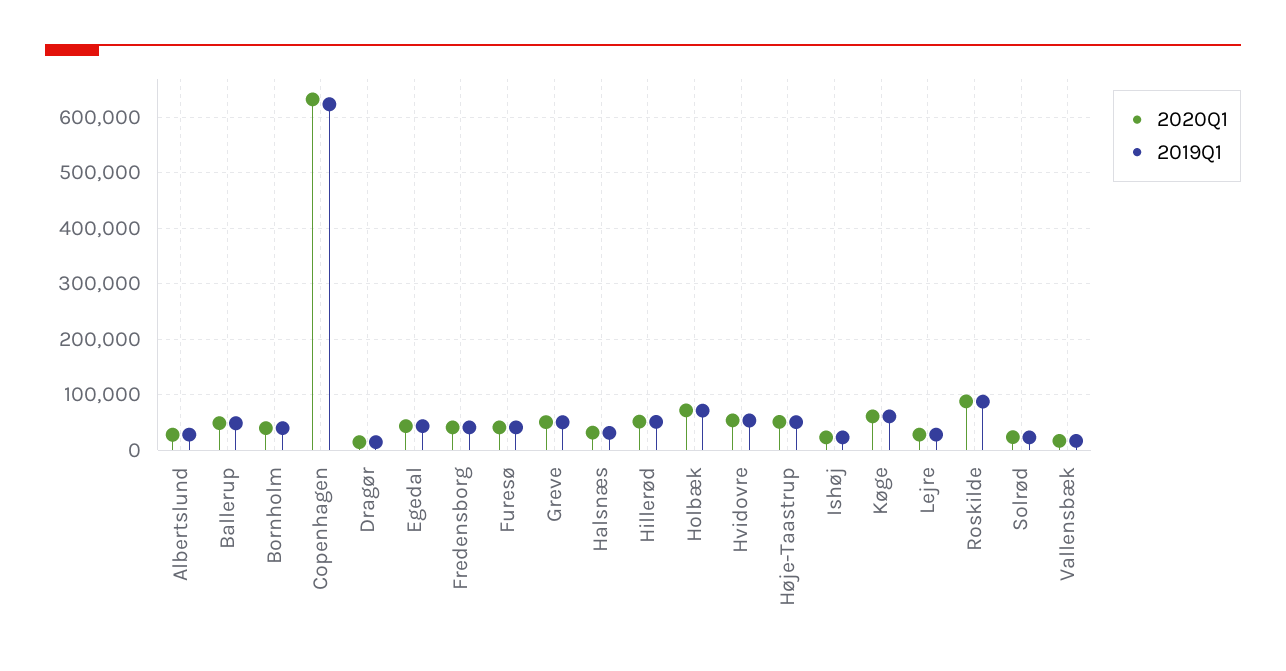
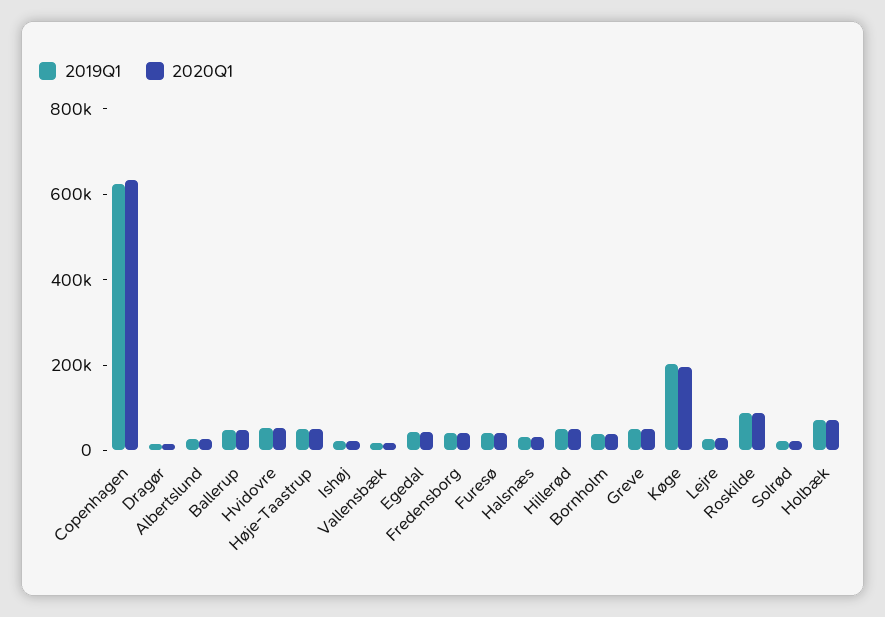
  {
    "2020Q1": {
      "Albertslund": 20000,
      "Ballerup": 40000,
      "Bornholm": 40000,
      "Copenhagen": 640000,
      "Dragør": 20000,
      "Egedal": 40000,
      "Fredensborg": 40000,
      "Furesø": 40000,
      "Greve": 60000,
      "Halsnæs": 40000,
      "Hillerød": 60000,
      "Holbæk": 80000,
      "Hvidovre": 60000,
      "Høje-Taastrup": 60000,
      "Ishøj": 20000,
-     "Køge": 60000,
+     "Køge": 200000,
      "Lejre": 20000,
      "Roskilde": 80000,
      "Solrød": 20000,
      "Vallensbæk": 20000
    },
    "2019Q1": {
      "Albertslund": 20000,
      "Ballerup": 40000,
      "Bornholm": 40000,
      "Copenhagen": 620000,
      "Dragør": 20000,
      "Egedal": 40000,
      "Fredensborg": 40000,
      "Furesø": 40000,
      "Greve": 60000,
      "Halsnæs": 40000,
      "Hillerød": 60000,
      "Holbæk": 80000,
      "Hvidovre": 60000,
      "Høje-Taastrup": 60000,
      "Ishøj": 20000,
-     "Køge": 60000,
+     "Køge": 200000,
      "Lejre": 20000,
      "Roskilde": 80000,
      "Solrød": 20000,
      "Vallensbæk": 20000
    }
  }

